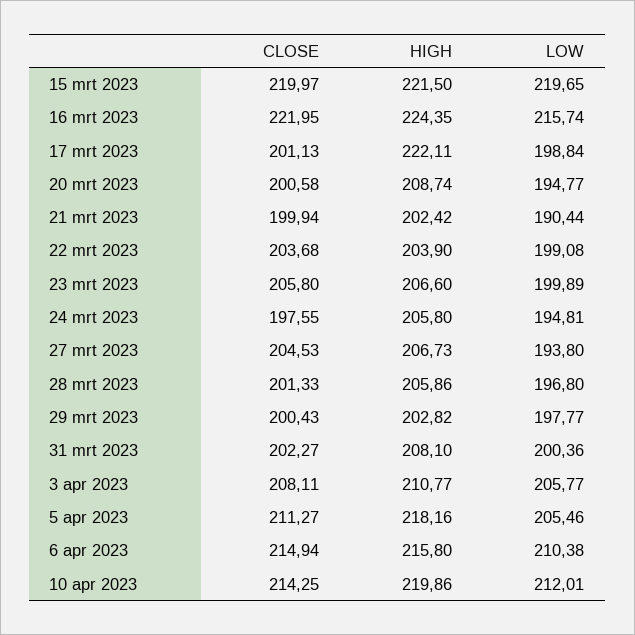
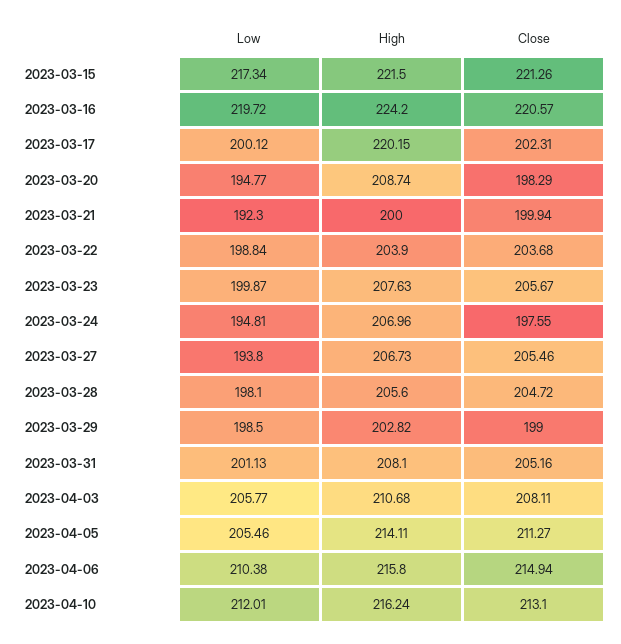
  {
    "CLOSE": {
-     "15 mrt 2023": 219.97,
+     "15 mrt 2023": 221.26,
-     "16 mrt 2023": 221.95,
+     "16 mrt 2023": 220.57,
-     "17 mrt 2023": 201.13,
+     "17 mrt 2023": 202.31,
-     "20 mrt 2023": 200.58,
+     "20 mrt 2023": 198.29,
      "21 mrt 2023": 199.94,
      "22 mrt 2023": 203.68,
-     "23 mrt 2023": 205.8,
+     "23 mrt 2023": 205.67,
      "24 mrt 2023": 197.55,
-     "27 mrt 2023": 204.53,
+     "27 mrt 2023": 205.46,
-     "28 mrt 2023": 201.33,
+     "28 mrt 2023": 204.72,
-     "29 mrt 2023": 200.43,
+     "29 mrt 2023": 199,
-     "31 mrt 2023": 202.27,
+     "31 mrt 2023": 205.16,
      "3 apr 2023": 208.11,
      "5 apr 2023": 211.27,
      "6 apr 2023": 214.94,
-     "10 apr 2023": 214.25
+     "10 apr 2023": 213.1
    },
    "HIGH": {
      "15 mrt 2023": 221.5,
-     "16 mrt 2023": 224.35,
+     "16 mrt 2023": 224.2,
-     "17 mrt 2023": 222.11,
+     "17 mrt 2023": 220.15,
      "20 mrt 2023": 208.74,
-     "21 mrt 2023": 202.42,
+     "21 mrt 2023": 200,
      "22 mrt 2023": 203.9,
-     "23 mrt 2023": 206.6,
+     "23 mrt 2023": 207.63,
-     "24 mrt 2023": 205.8,
+     "24 mrt 2023": 206.96,
      "27 mrt 2023": 206.73,
-     "28 mrt 2023": 205.86,
+     "28 mrt 2023": 205.6,
      "29 mrt 2023": 202.82,
      "31 mrt 2023": 208.1,
-     "3 apr 2023": 210.77,
+     "3 apr 2023": 210.68,
-     "5 apr 2023": 218.16,
+     "5 apr 2023": 214.11,
      "6 apr 2023": 215.8,
-     "10 apr 2023": 219.86
+     "10 apr 2023": 216.24
    },
    "LOW": {
-     "15 mrt 2023": 219.65,
+     "15 mrt 2023": 217.34,
-     "16 mrt 2023": 215.74,
+     "16 mrt 2023": 219.72,
-     "17 mrt 2023": 198.84,
+     "17 mrt 2023": 200.12,
      "20 mrt 2023": 194.77,
-     "21 mrt 2023": 190.44,
+     "21 mrt 2023": 192.3,
-     "22 mrt 2023": 199.08,
+     "22 mrt 2023": 198.84,
-     "23 mrt 2023": 199.89,
+     "23 mrt 2023": 199.87,
      "24 mrt 2023": 194.81,
      "27 mrt 2023": 193.8,
-     "28 mrt 2023": 196.8,
+     "28 mrt 2023": 198.1,
-     "29 mrt 2023": 197.77,
+     "29 mrt 2023": 198.5,
-     "31 mrt 2023": 200.36,
+     "31 mrt 2023": 201.13,
      "3 apr 2023": 205.77,
      "5 apr 2023": 205.46,
      "6 apr 2023": 210.38,
      "10 apr 2023": 212.01
    }
  }

